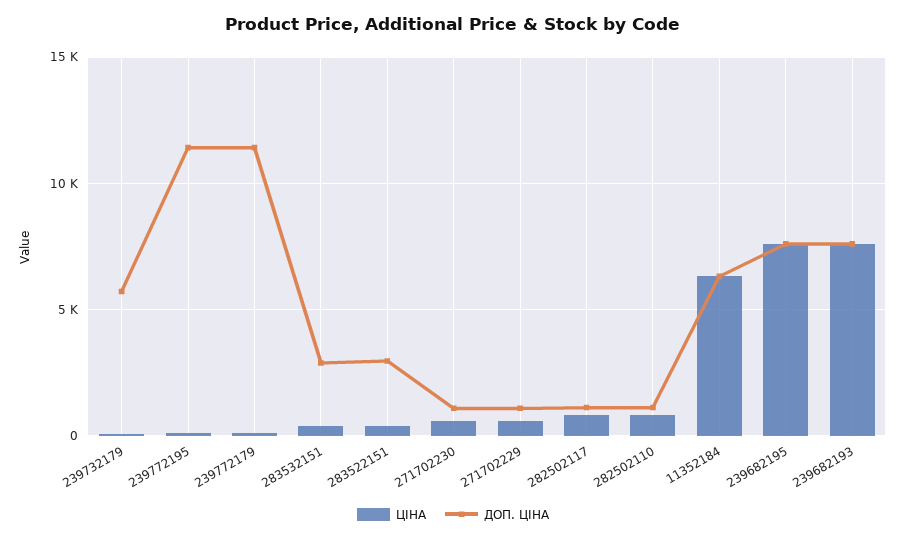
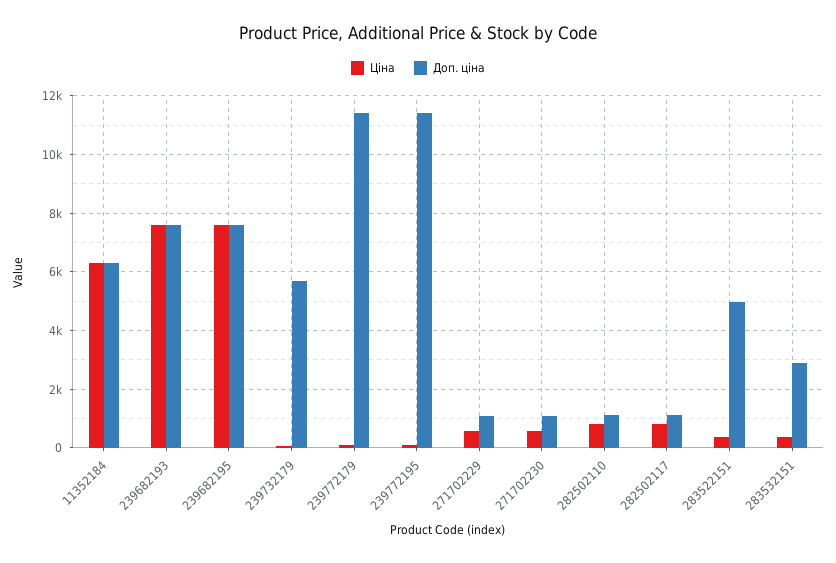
  {
    "ЦІНА": {
      "239732179": 0,
      "239772195": 0,
      "239772179": 0,
      "283532151": 250,
      "283522151": 250,
      "271702230": 500,
      "271702229": 500,
      "282502117": 750,
      "282502110": 750,
      "11352184": 6250,
      "239682195": 7500,
      "239682193": 7500
    },
    "ДОП. ЦІНА": {
      "239732179": 5750,
      "239772195": 11500,
      "239772179": 11500,
      "283532151": 3000,
-     "283522151": 3000,
+     "283522151": 5000,
      "271702230": 1000,
      "271702229": 1000,
      "282502117": 1000,
      "282502110": 1000,
      "11352184": 6250,
      "239682195": 7500,
      "239682193": 7500
    }
  }

